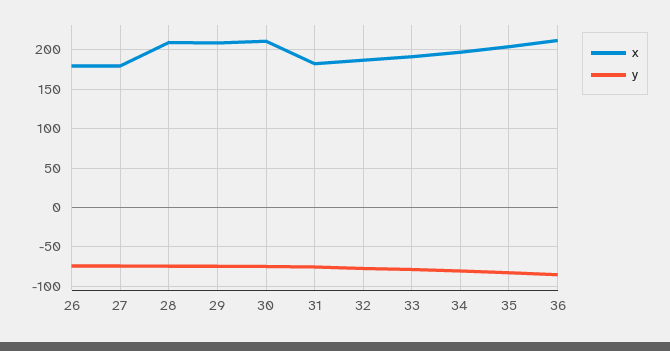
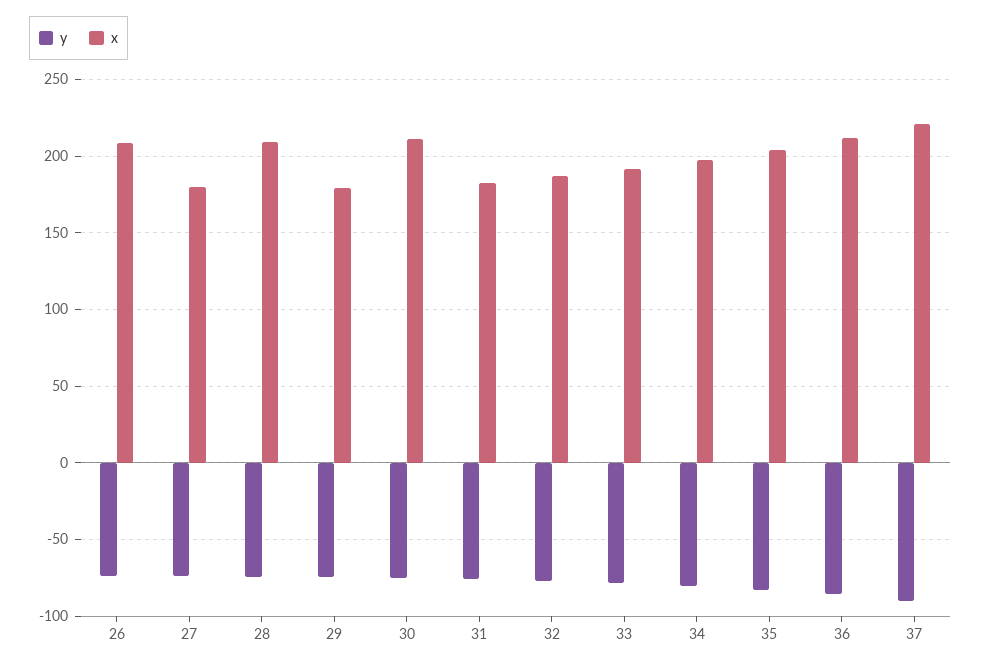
  {
    "x": {
-     "26": 180,
+     "26": 210,
      "27": 180,
      "28": 210,
-     "29": 210,
+     "29": 180,
      "30": 210,
      "31": 185,
      "32": 185,
      "33": 190,
      "34": 195,
      "35": 205,
-     "36": 210
+     "36": 210,
+     "37": 220
    },
    "y": {
      "26": -75,
      "27": -75,
      "28": -75,
      "29": -75,
      "30": -75,
      "31": -75,
      "32": -75,
      "33": -80,
      "34": -80,
      "35": -85,
-     "36": -85
+     "36": -85,
+     "37": -90
    }
  }

